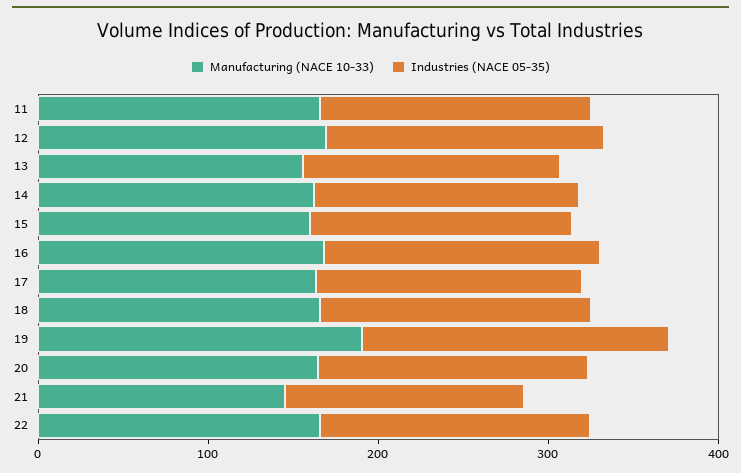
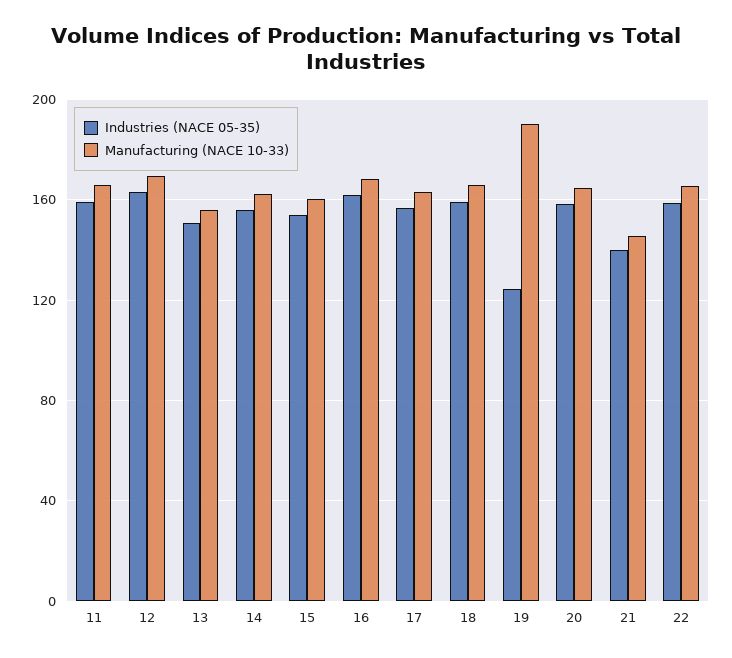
  {
    "Manufacturing (NACE 10-33)": {
      "11": 165,
      "12": 170,
      "13": 155,
      "14": 160,
      "15": 160,
      "16": 170,
      "17": 165,
      "18": 165,
      "19": 190,
      "20": 165,
      "21": 145,
      "22": 165
    },
    "Industries (NACE 05-35)": {
      "11": 160,
      "12": 165,
      "13": 150,
      "14": 155,
      "15": 155,
      "16": 160,
      "17": 155,
      "18": 160,
-     "19": 180,
+     "19": 125,
      "20": 160,
      "21": 140,
      "22": 160
    }
  }

